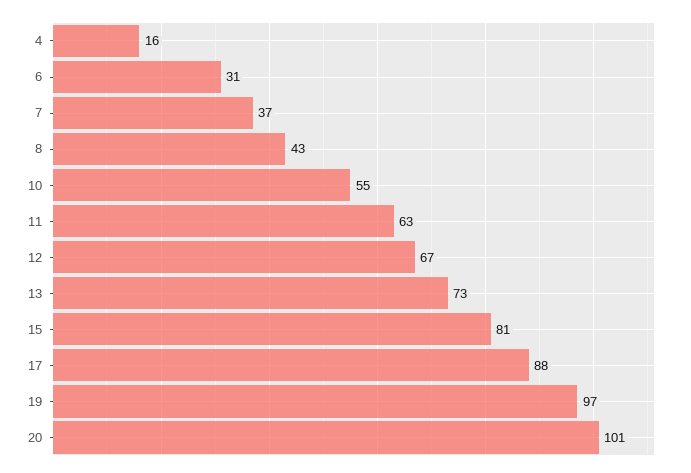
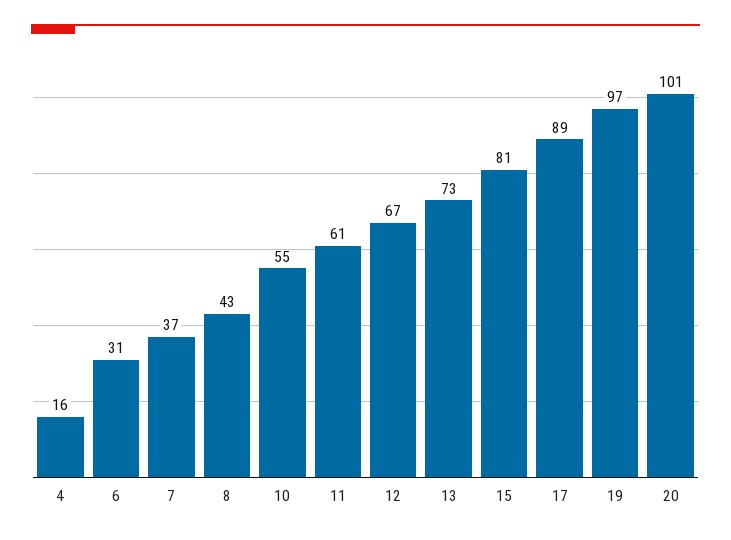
  {
    "4": 16,
    "6": 31,
    "7": 37,
    "8": 43,
    "10": 55,
-   "11": 63,
+   "11": 61,
    "12": 67,
    "13": 73,
    "15": 81,
-   "17": 88,
+   "17": 89,
    "19": 97,
    "20": 101
  }

